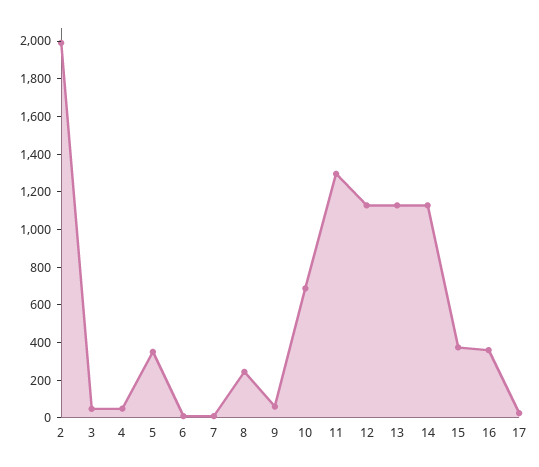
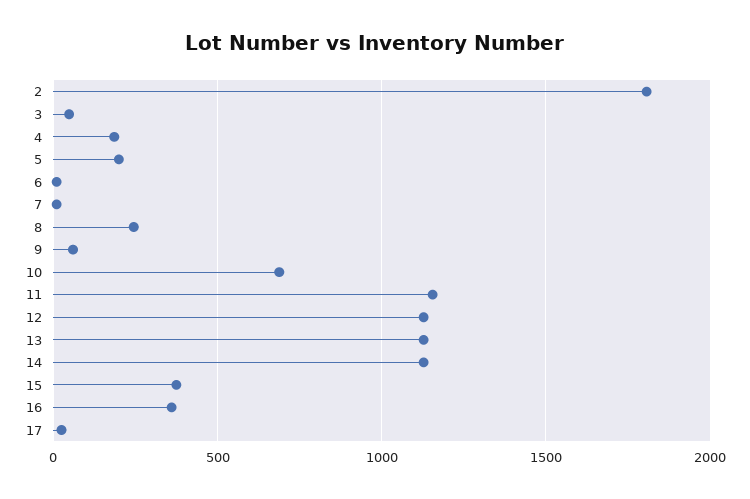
  {
-   "2": 2000,
+   "2": 1800,
    "3": 50,
-   "4": 50,
+   "4": 200,
-   "5": 350,
+   "5": 200,
    "6": 0,
    "7": 0,
    "8": 250,
    "9": 50,
    "10": 700,
-   "11": 1300,
+   "11": 1150,
    "12": 1150,
    "13": 1150,
    "14": 1150,
    "15": 400,
    "16": 350,
    "17": 50
  }

